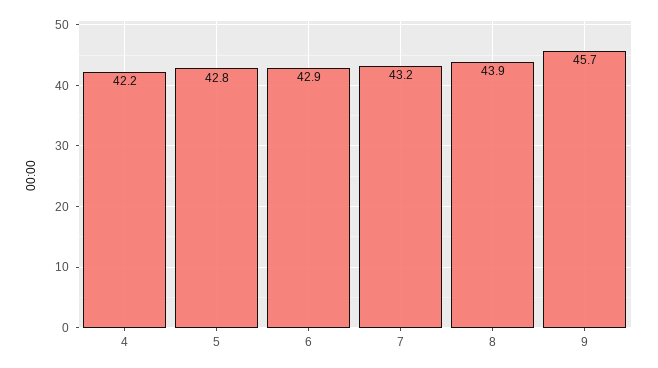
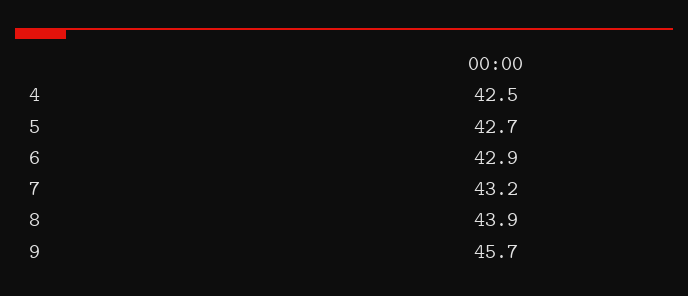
  {
-   "4": 42.2,
+   "4": 42.5,
-   "5": 42.8,
+   "5": 42.7,
    "6": 42.9,
    "7": 43.2,
    "8": 43.9,
    "9": 45.7
  }

